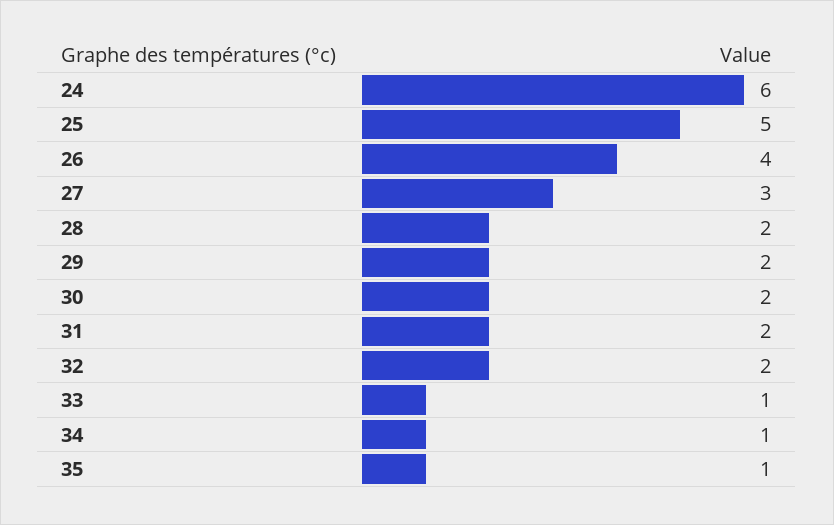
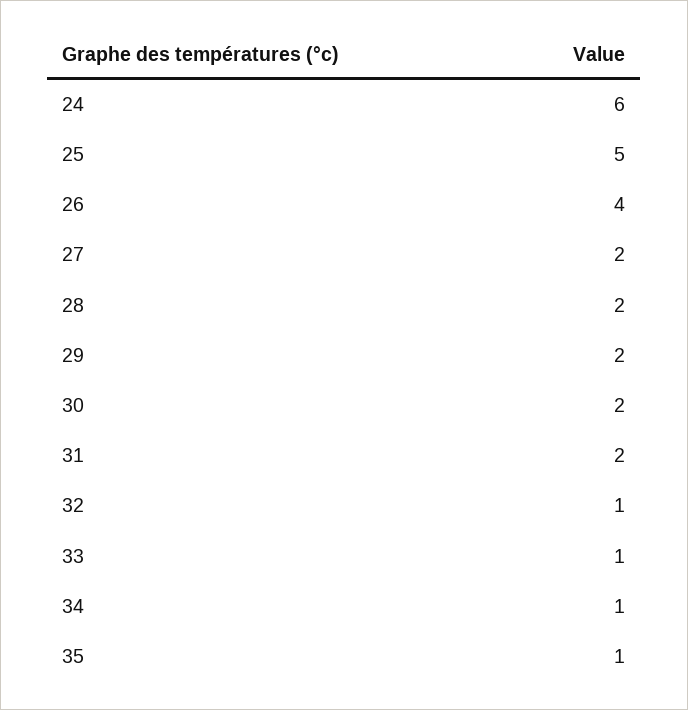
  {
    "24": 6,
    "25": 5,
    "26": 4,
-   "27": 3,
+   "27": 2,
    "28": 2,
    "29": 2,
    "30": 2,
    "31": 2,
-   "32": 2,
+   "32": 1,
    "33": 1,
    "34": 1,
    "35": 1
  }

